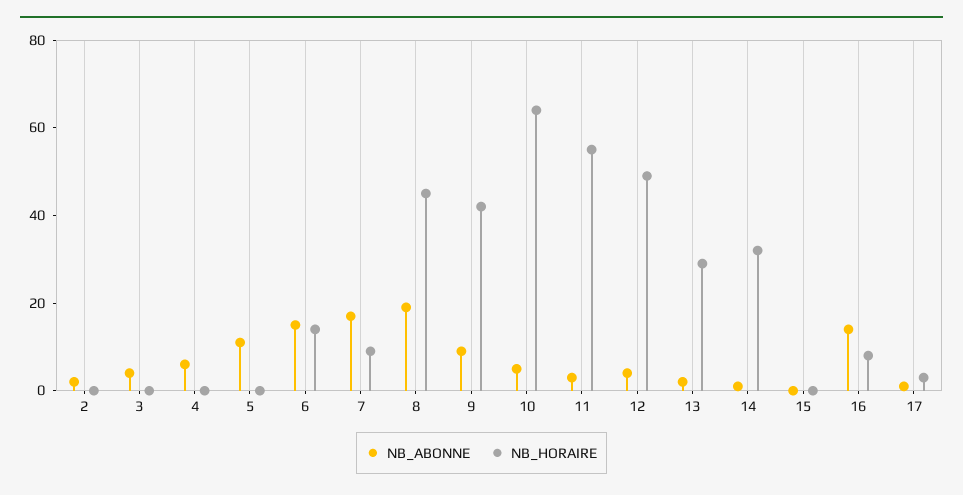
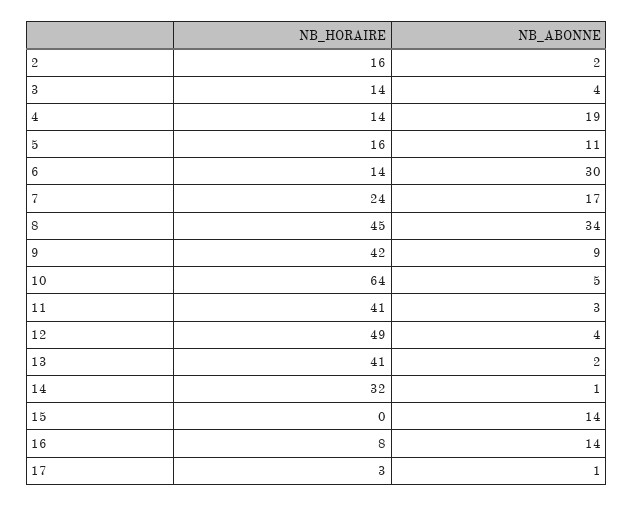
  {
    "NB_ABONNE": {
      "2": 2,
      "3": 4,
-     "4": 5,
+     "4": 19,
      "5": 11,
-     "6": 15,
+     "6": 30,
      "7": 17,
-     "8": 20,
+     "8": 34,
      "9": 9,
      "10": 5,
      "11": 3,
      "12": 4,
      "13": 2,
      "14": 1,
-     "15": 0,
+     "15": 14,
      "16": 14,
      "17": 1
    },
    "NB_HORAIRE": {
-     "2": 0,
+     "2": 16,
-     "3": 0,
+     "3": 14,
-     "4": 0,
+     "4": 14,
-     "5": 0,
+     "5": 16,
      "6": 14,
-     "7": 10,
+     "7": 24,
      "8": 45,
      "9": 42,
      "10": 64,
-     "11": 55,
+     "11": 41,
      "12": 49,
-     "13": 30,
+     "13": 41,
      "14": 32,
      "15": 0,
      "16": 8,
      "17": 3
    }
  }

